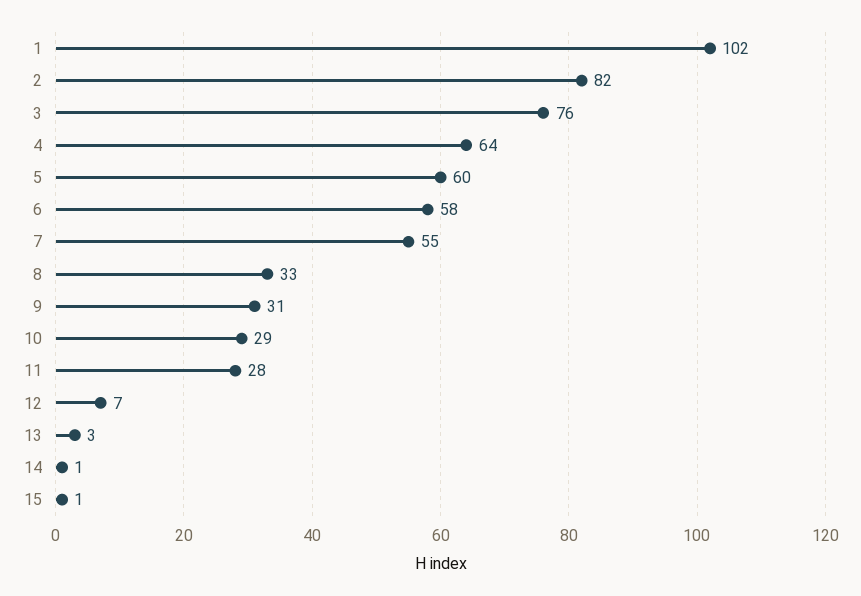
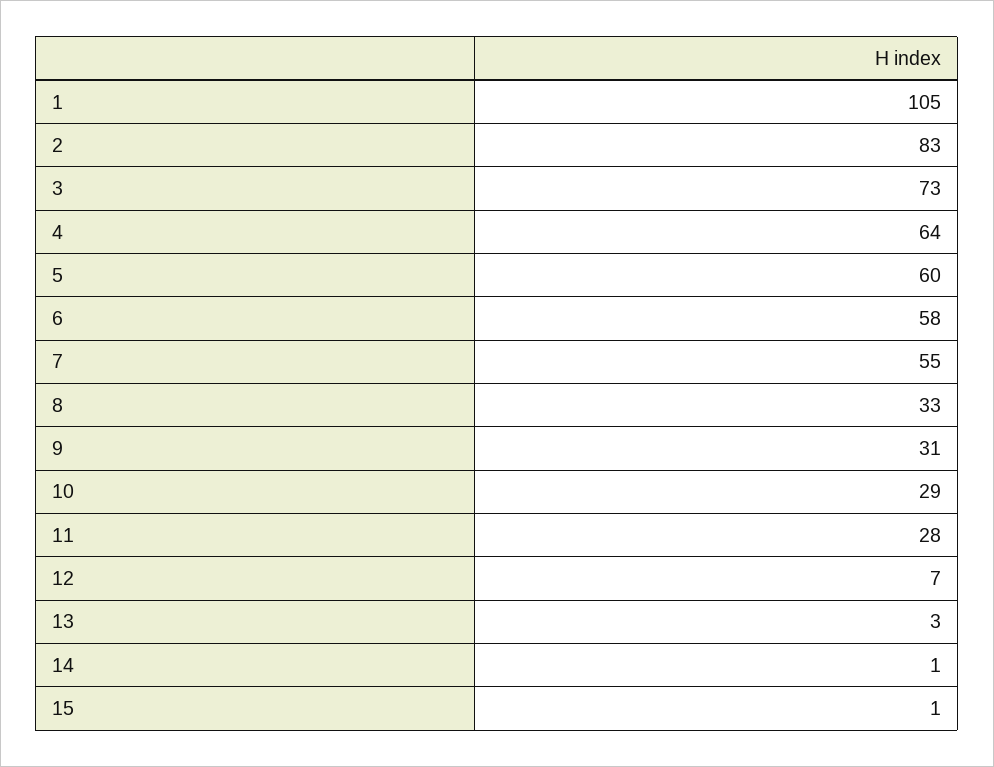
  {
-   "1": 102,
+   "1": 105,
-   "2": 82,
+   "2": 83,
-   "3": 76,
+   "3": 73,
    "4": 64,
    "5": 60,
    "6": 58,
    "7": 55,
    "8": 33,
    "9": 31,
    "10": 29,
    "11": 28,
    "12": 7,
    "13": 3,
    "14": 1,
    "15": 1
  }

